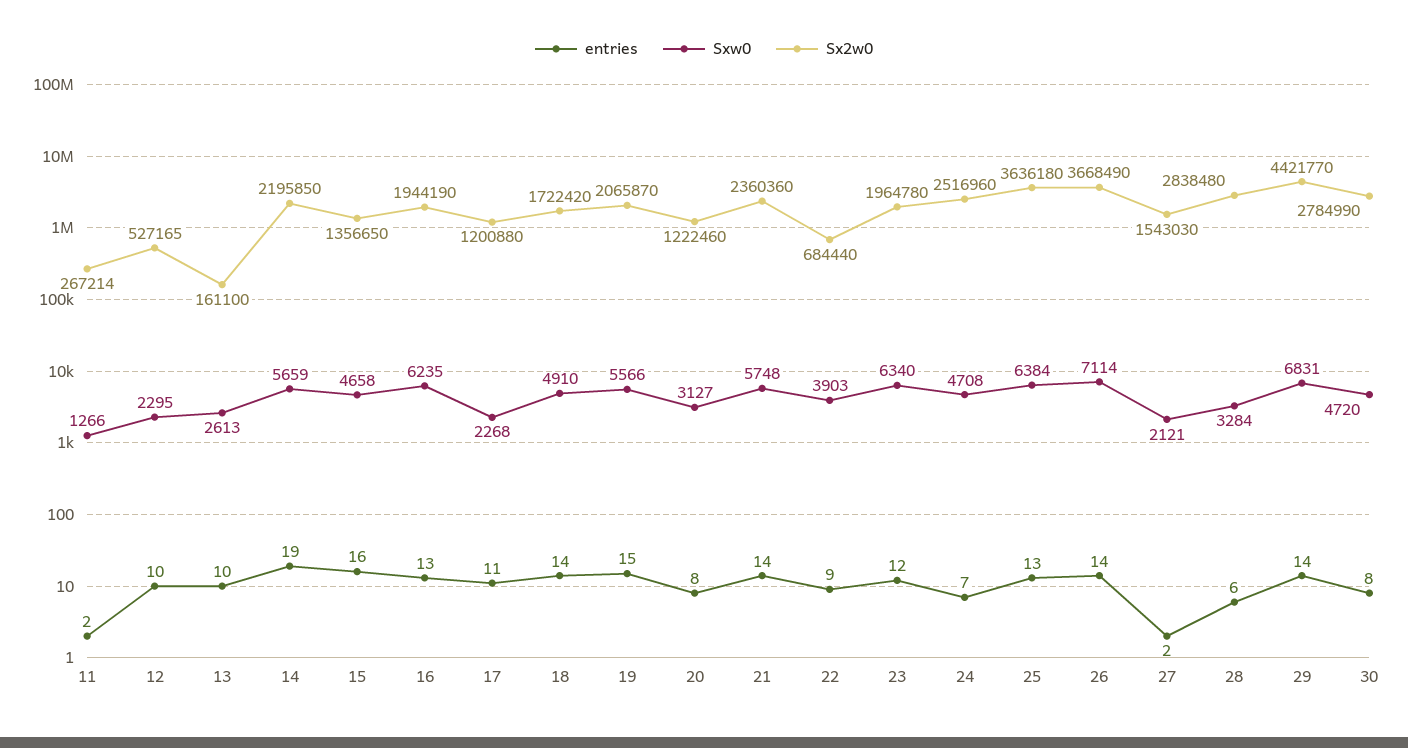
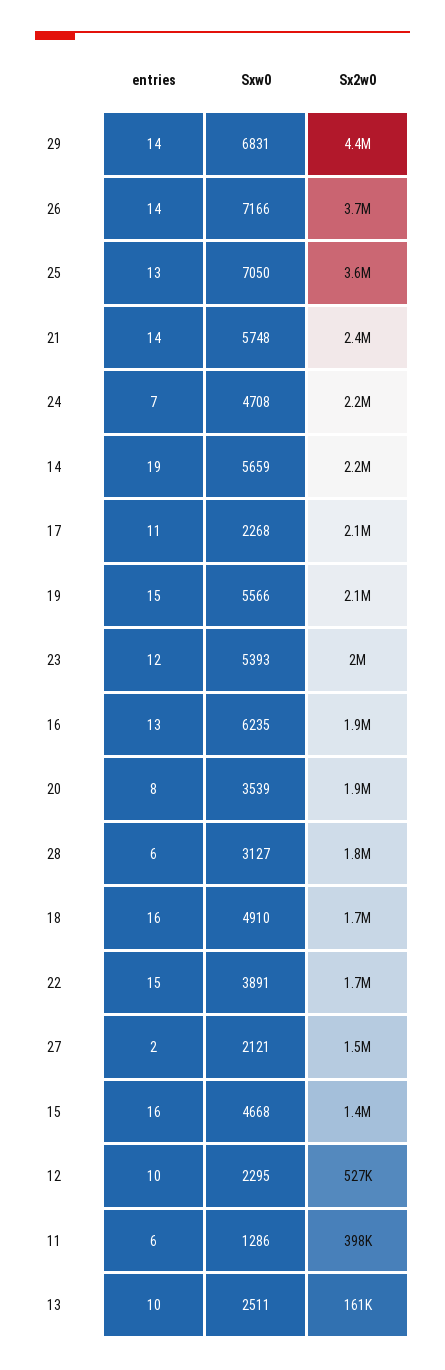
  {
    "entries": {
-     "11": 2,
+     "11": 6,
      "12": 10,
      "13": 10,
      "14": 19,
      "15": 16,
      "16": 13,
      "17": 11,
-     "18": 14,
+     "18": 16,
      "19": 15,
      "20": 8,
      "21": 14,
-     "22": 9,
+     "22": 15,
      "23": 12,
      "24": 7,
      "25": 13,
      "26": 14,
      "27": 2,
      "28": 6,
-     "29": 14,
+     "29": 14
-     "30": 8
    },
    "Sxw0": {
-     "11": 1266,
+     "11": 1286,
      "12": 2295,
-     "13": 2613,
+     "13": 2511,
      "14": 5659,
-     "15": 4658,
+     "15": 4668,
      "16": 6235,
      "17": 2268,
      "18": 4910,
      "19": 5566,
-     "20": 3127,
+     "20": 3539,
      "21": 5748,
-     "22": 3903,
+     "22": 3891,
-     "23": 6340,
+     "23": 5393,
      "24": 4708,
-     "25": 6384,
+     "25": 7050,
-     "26": 7114,
+     "26": 7166,
      "27": 2121,
-     "28": 3284,
+     "28": 3127,
-     "29": 6831,
+     "29": 6831
-     "30": 4720
    },
    "Sx2w0": {
-     "11": 267214,
+     "11": 398000,
      "12": 527165,
      "13": 161100,
      "14": 2195850,
      "15": 1356650,
      "16": 1944190,
-     "17": 1200880,
+     "17": 2100000,
      "18": 1722420,
      "19": 2065870,
-     "20": 1222460,
+     "20": 1900000,
      "21": 2360360,
-     "22": 684440,
+     "22": 1700000,
      "23": 1964780,
-     "24": 2516960,
+     "24": 2200000,
      "25": 3636180,
      "26": 3668490,
      "27": 1543030,
-     "28": 2838480,
+     "28": 1800000,
-     "29": 4421770,
+     "29": 4421770
-     "30": 2784990
    }
  }

